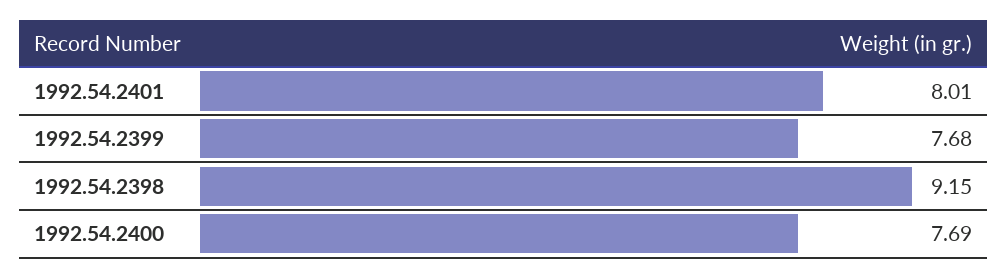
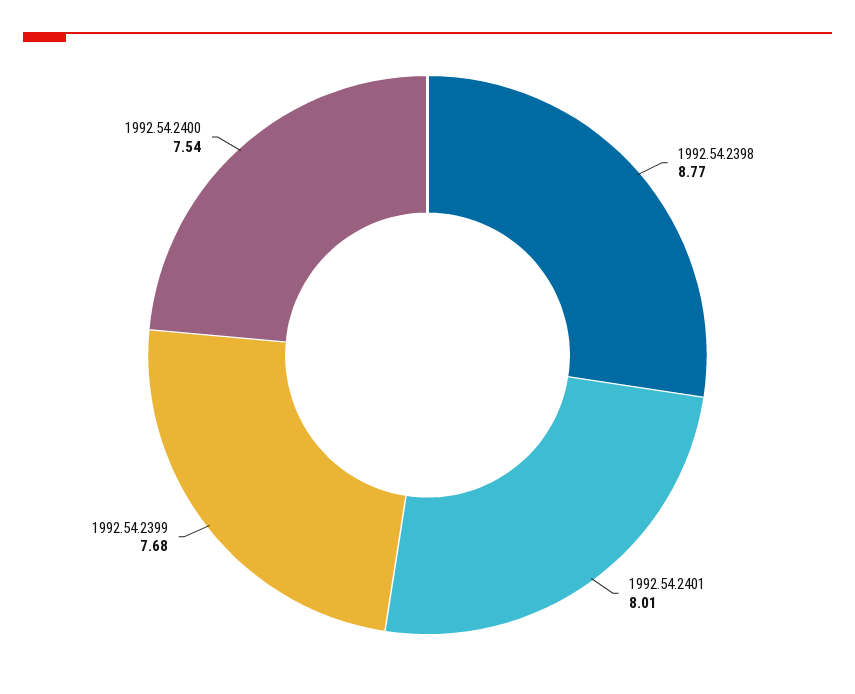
  {
    "1992.54.2401": 8.01,
    "1992.54.2399": 7.68,
-   "1992.54.2398": 9.15,
+   "1992.54.2398": 8.77,
-   "1992.54.2400": 7.69
+   "1992.54.2400": 7.54
  }

